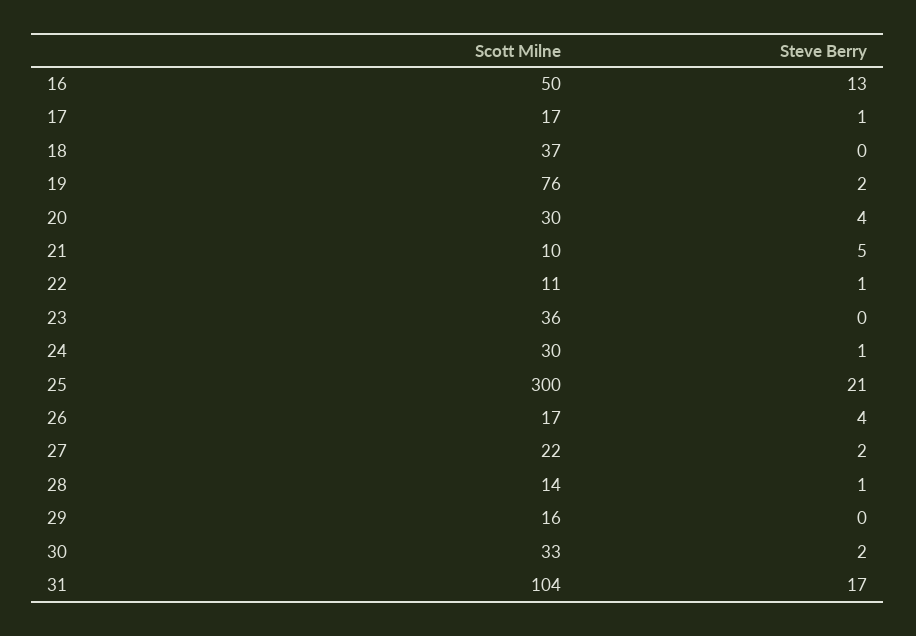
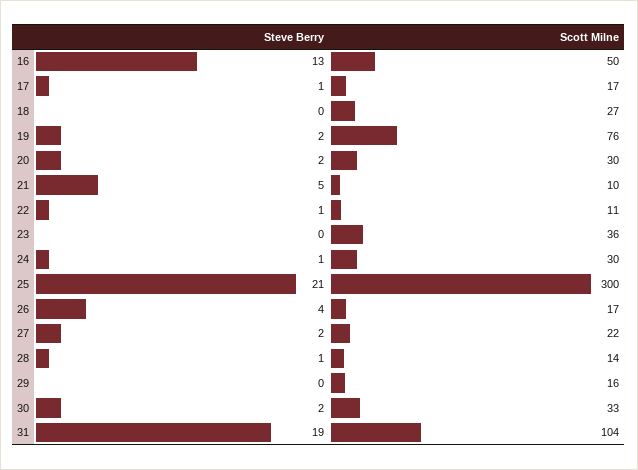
  {
    "Scott Milne": {
      "16": 50,
      "17": 17,
-     "18": 37,
+     "18": 27,
      "19": 76,
      "20": 30,
      "21": 10,
      "22": 11,
      "23": 36,
      "24": 30,
      "25": 300,
      "26": 17,
      "27": 22,
      "28": 14,
      "29": 16,
      "30": 33,
      "31": 104
    },
    "Steve Berry": {
      "16": 13,
      "17": 1,
      "18": 0,
      "19": 2,
-     "20": 4,
+     "20": 2,
      "21": 5,
      "22": 1,
      "23": 0,
      "24": 1,
      "25": 21,
      "26": 4,
      "27": 2,
      "28": 1,
      "29": 0,
      "30": 2,
-     "31": 17
+     "31": 19
    }
  }

